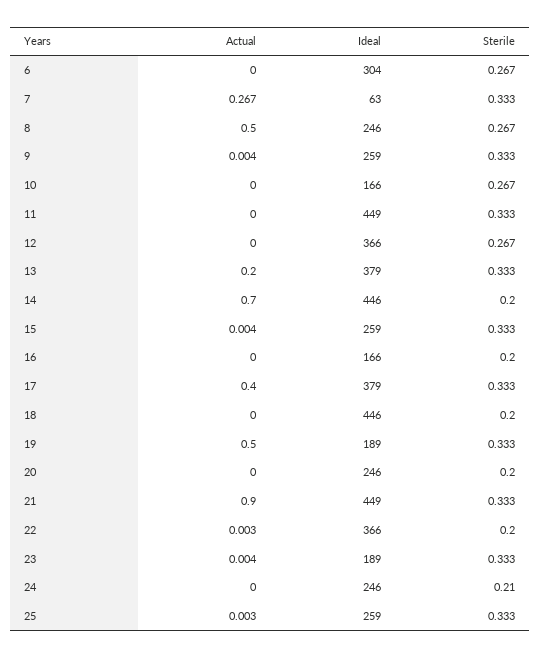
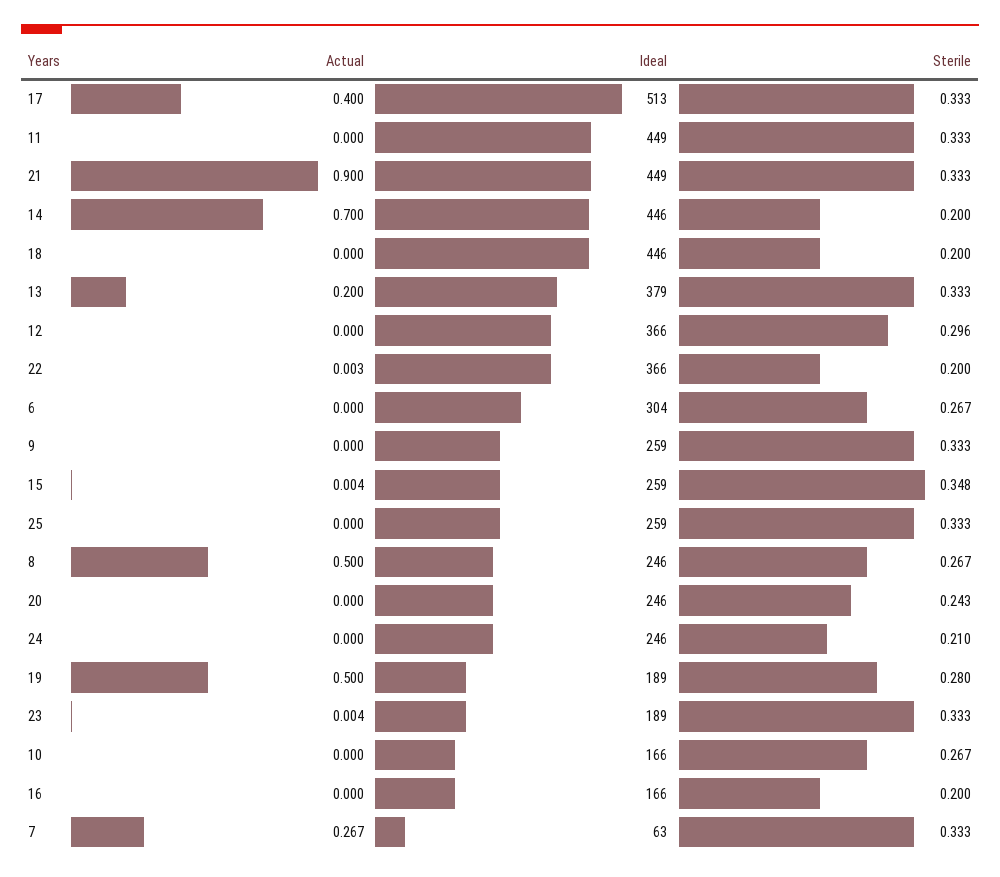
  {
    "Actual": {
      "6": 0,
      "7": 0.267,
      "8": 0.5,
-     "9": 0.004,
+     "9": 0,
      "10": 0,
      "11": 0,
      "12": 0,
      "13": 0.2,
      "14": 0.7,
      "15": 0.004,
      "16": 0,
      "17": 0.4,
      "18": 0,
      "19": 0.5,
      "20": 0,
      "21": 0.9,
      "22": 0.003,
      "23": 0.004,
      "24": 0,
-     "25": 0.003
+     "25": 0
    },
    "Ideal": {
      "6": 304,
      "7": 63,
      "8": 246,
      "9": 259,
      "10": 166,
      "11": 449,
      "12": 366,
      "13": 379,
      "14": 446,
      "15": 259,
      "16": 166,
-     "17": 379,
+     "17": 513,
      "18": 446,
      "19": 189,
      "20": 246,
      "21": 449,
      "22": 366,
      "23": 189,
      "24": 246,
      "25": 259
    },
    "Sterile": {
      "6": 0.267,
      "7": 0.333,
      "8": 0.267,
      "9": 0.333,
      "10": 0.267,
      "11": 0.333,
-     "12": 0.267,
+     "12": 0.296,
      "13": 0.333,
      "14": 0.2,
-     "15": 0.333,
+     "15": 0.348,
      "16": 0.2,
      "17": 0.333,
      "18": 0.2,
-     "19": 0.333,
+     "19": 0.28,
-     "20": 0.2,
+     "20": 0.243,
      "21": 0.333,
      "22": 0.2,
      "23": 0.333,
      "24": 0.21,
      "25": 0.333
    }
  }

